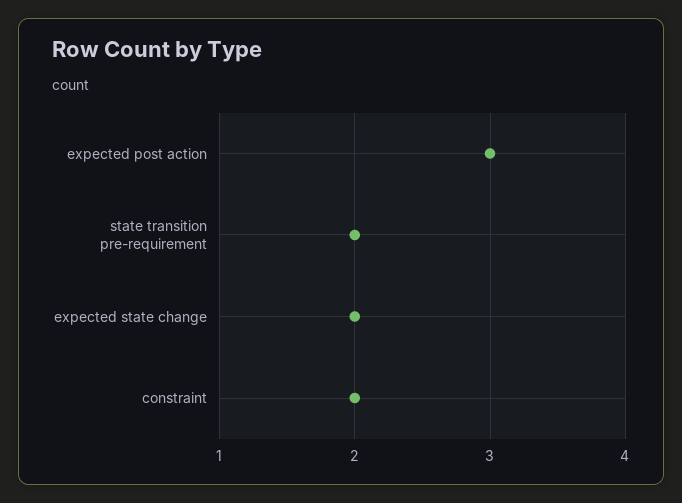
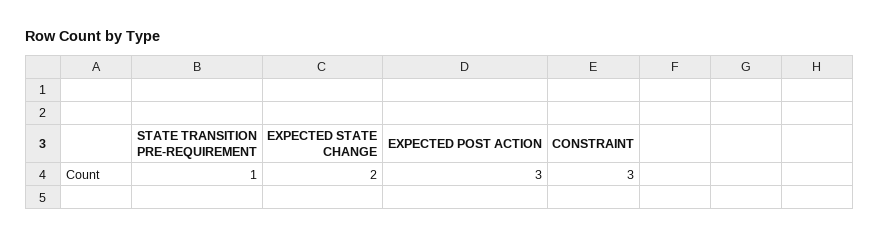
  {
    "expected post action": 3,
-   "state transition pre-requirement": 2,
+   "state transition pre-requirement": 1,
    "expected state change": 2,
-   "constraint": 2
+   "constraint": 3
  }

